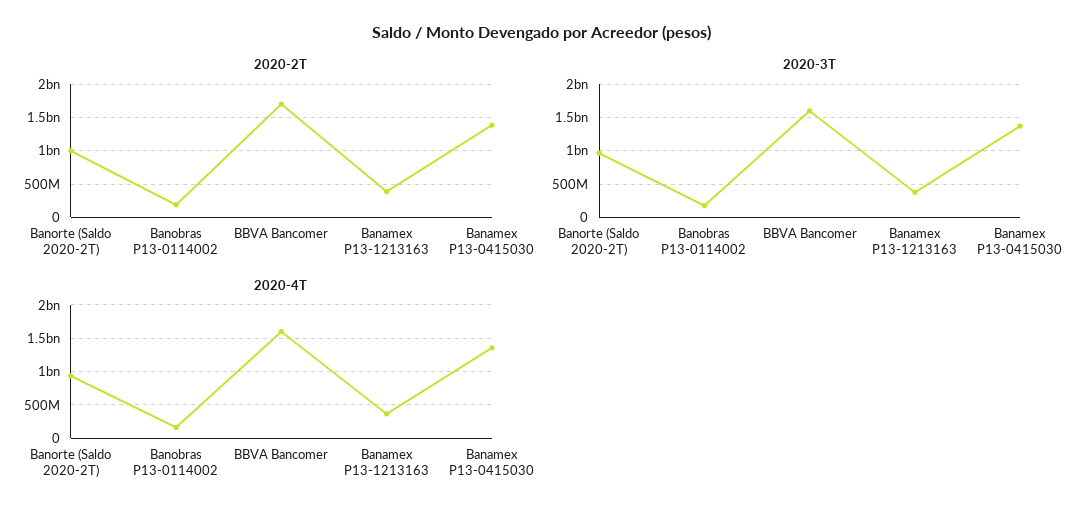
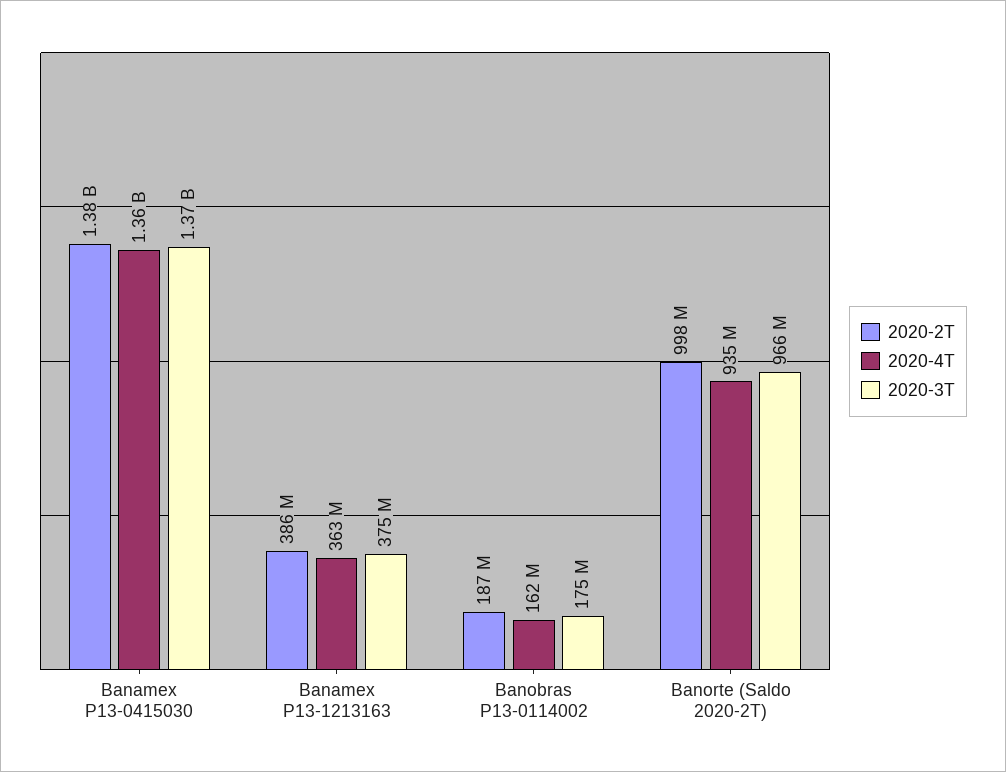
  {
    "2020-2T": {
      "Banorte (Saldo 2020-2T)": 998000000,
      "Banobras P13-0114002": 187000000,
-     "BBVA Bancomer": 1700000000,
      "Banamex P13-1213163": 386000000,
      "Banamex P13-0415030": 1380000000
    },
    "2020-3T": {
      "Banorte (Saldo 2020-2T)": 966000000,
      "Banobras P13-0114002": 175000000,
-     "BBVA Bancomer": 1600000000,
      "Banamex P13-1213163": 375000000,
      "Banamex P13-0415030": 1370000000
    },
    "2020-4T": {
      "Banorte (Saldo 2020-2T)": 935000000,
      "Banobras P13-0114002": 162000000,
-     "BBVA Bancomer": 1600000000,
      "Banamex P13-1213163": 363000000,
      "Banamex P13-0415030": 1360000000
    }
  }

